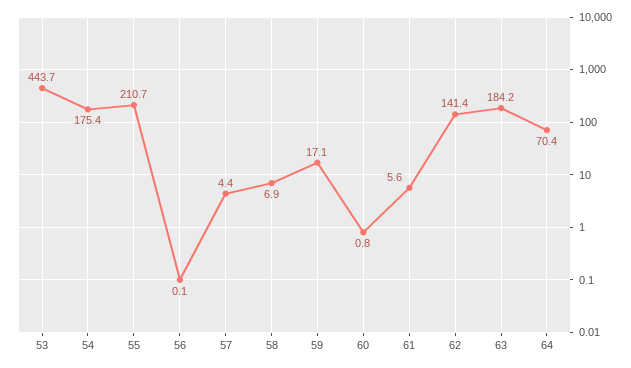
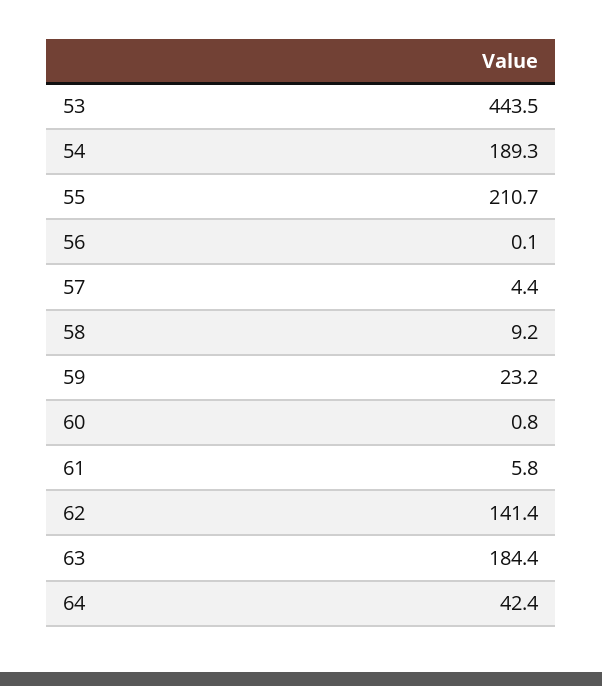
  {
-   "53": 443.7,
+   "53": 443.5,
-   "54": 175.4,
+   "54": 189.3,
    "55": 210.7,
    "56": 0.1,
    "57": 4.4,
-   "58": 6.9,
+   "58": 9.2,
-   "59": 17.1,
+   "59": 23.2,
    "60": 0.8,
-   "61": 5.6,
+   "61": 5.8,
    "62": 141.4,
-   "63": 184.2,
+   "63": 184.4,
-   "64": 70.4
+   "64": 42.4
  }

